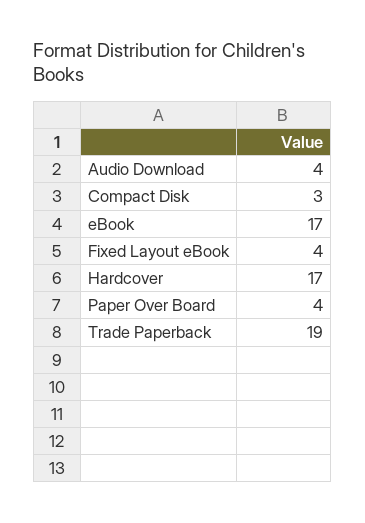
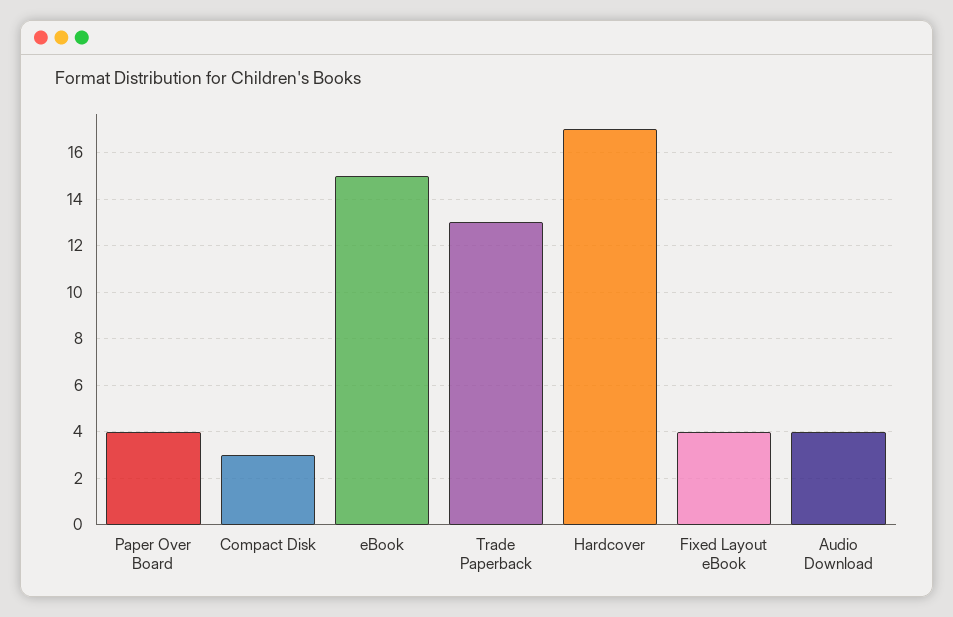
  {
    "Audio Download": 4,
    "Compact Disk": 3,
-   "eBook": 17,
+   "eBook": 15,
    "Fixed Layout eBook": 4,
    "Hardcover": 17,
    "Paper Over Board": 4,
-   "Trade Paperback": 19
+   "Trade Paperback": 13
  }

